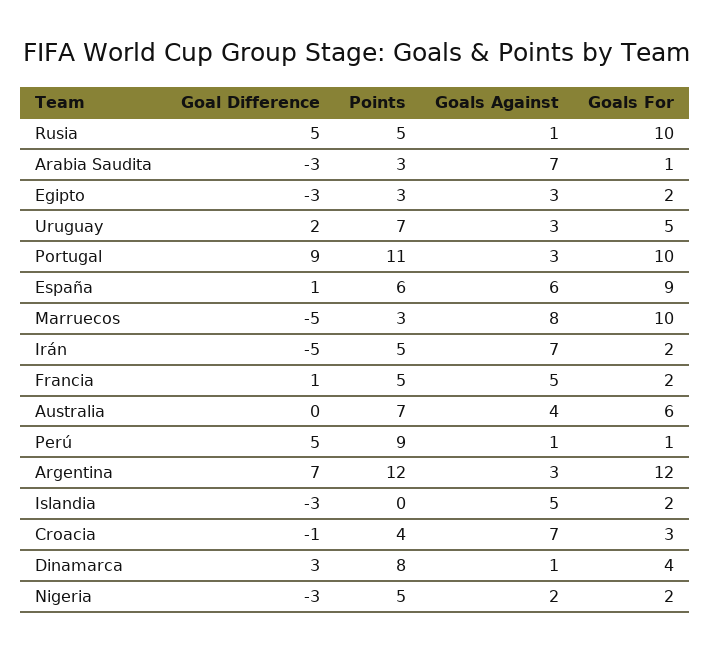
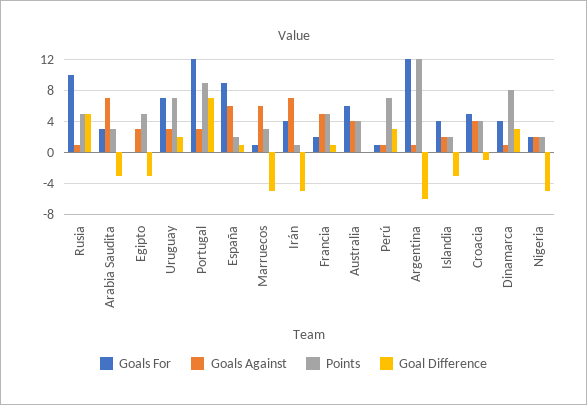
  {
    "Goal Difference": {
      "Rusia": 5,
      "Arabia Saudita": -3,
      "Egipto": -3,
      "Uruguay": 2,
-     "Portugal": 9,
+     "Portugal": 7,
      "España": 1,
      "Marruecos": -5,
      "Irán": -5,
      "Francia": 1,
      "Australia": 0,
-     "Perú": 5,
+     "Perú": 3,
-     "Argentina": 7,
+     "Argentina": -6,
      "Islandia": -3,
      "Croacia": -1,
      "Dinamarca": 3,
-     "Nigeria": -3
+     "Nigeria": -5
    },
    "Points": {
      "Rusia": 5,
      "Arabia Saudita": 3,
-     "Egipto": 3,
+     "Egipto": 5,
      "Uruguay": 7,
-     "Portugal": 11,
+     "Portugal": 9,
-     "España": 6,
+     "España": 2,
      "Marruecos": 3,
-     "Irán": 5,
+     "Irán": 1,
      "Francia": 5,
-     "Australia": 7,
+     "Australia": 4,
-     "Perú": 9,
+     "Perú": 7,
      "Argentina": 12,
-     "Islandia": 0,
+     "Islandia": 2,
      "Croacia": 4,
      "Dinamarca": 8,
-     "Nigeria": 5
+     "Nigeria": 2
    },
    "Goals Against": {
      "Rusia": 1,
      "Arabia Saudita": 7,
      "Egipto": 3,
      "Uruguay": 3,
      "Portugal": 3,
      "España": 6,
-     "Marruecos": 8,
+     "Marruecos": 6,
      "Irán": 7,
      "Francia": 5,
      "Australia": 4,
      "Perú": 1,
-     "Argentina": 3,
+     "Argentina": 1,
-     "Islandia": 5,
+     "Islandia": 2,
-     "Croacia": 7,
+     "Croacia": 4,
      "Dinamarca": 1,
      "Nigeria": 2
    },
    "Goals For": {
      "Rusia": 10,
-     "Arabia Saudita": 1,
+     "Arabia Saudita": 3,
-     "Egipto": 2,
+     "Egipto": 0,
-     "Uruguay": 5,
+     "Uruguay": 7,
-     "Portugal": 10,
+     "Portugal": 12,
      "España": 9,
-     "Marruecos": 10,
+     "Marruecos": 1,
-     "Irán": 2,
+     "Irán": 4,
      "Francia": 2,
      "Australia": 6,
      "Perú": 1,
      "Argentina": 12,
-     "Islandia": 2,
+     "Islandia": 4,
-     "Croacia": 3,
+     "Croacia": 5,
      "Dinamarca": 4,
      "Nigeria": 2
    }
  }

